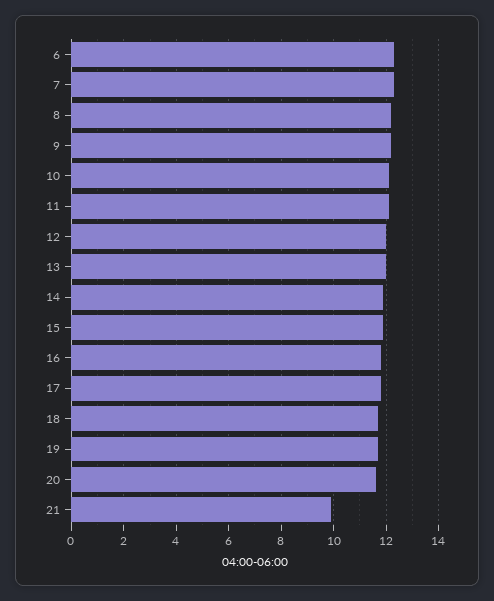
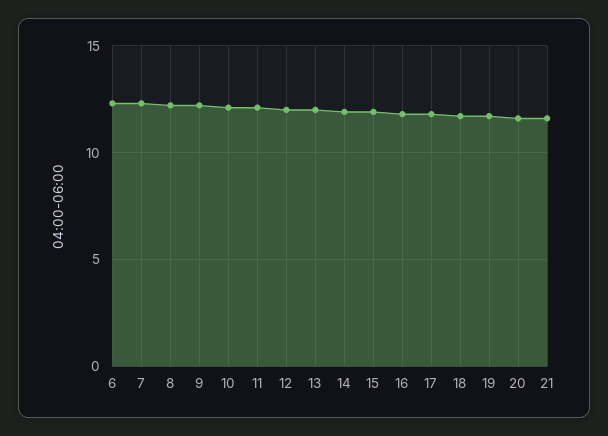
  {
    "6": 12.5,
    "7": 12.5,
    "8": 12,
    "9": 12,
    "10": 12,
    "11": 12,
    "12": 12,
    "13": 12,
    "14": 12,
    "15": 12,
    "16": 12,
    "17": 12,
    "18": 11.5,
    "19": 11.5,
    "20": 11.5,
-   "21": 10
+   "21": 11.5
  }

